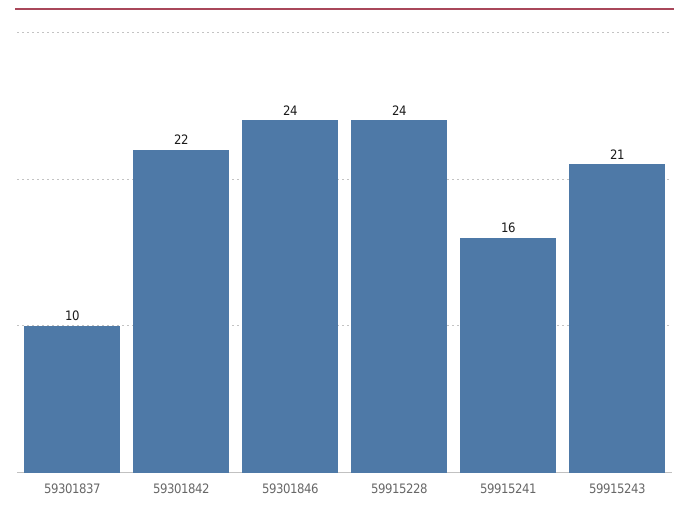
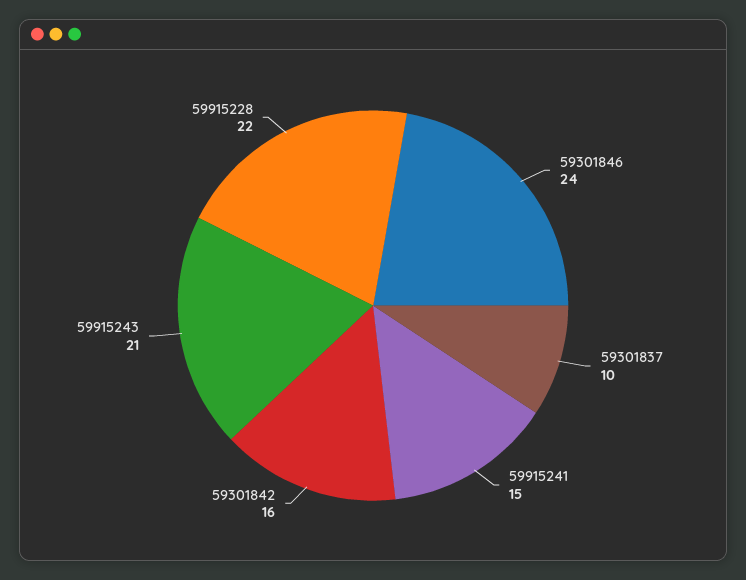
  {
    "59301837": 10,
-   "59301842": 22,
+   "59301842": 16,
    "59301846": 24,
-   "59915228": 24,
+   "59915228": 22,
-   "59915241": 16,
+   "59915241": 15,
    "59915243": 21
  }

